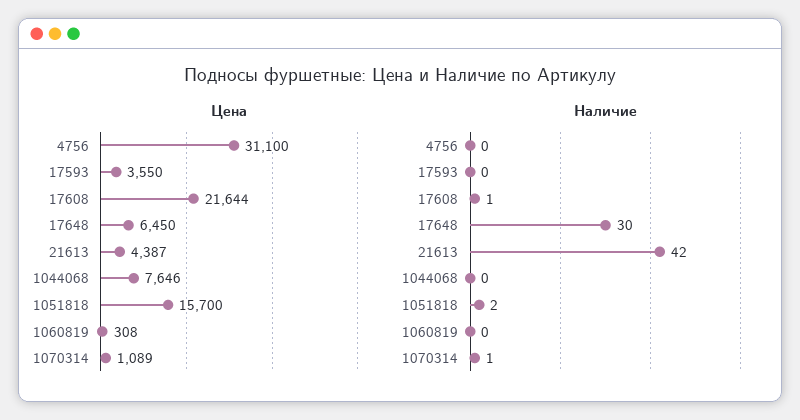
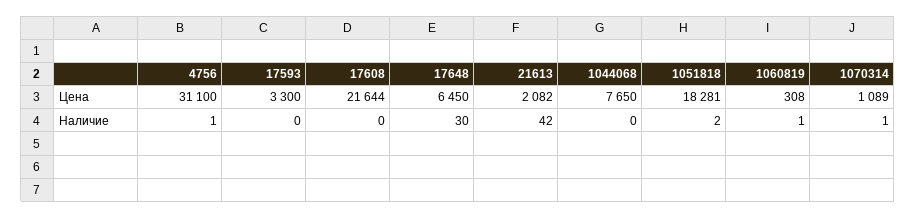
  {
    "Цена": {
      "4756": 31100,
-     "17593": 3550,
+     "17593": 3300,
      "17608": 21644,
      "17648": 6450,
-     "21613": 4387,
+     "21613": 2082,
-     "1044068": 7646,
+     "1044068": 7650,
-     "1051818": 15700,
+     "1051818": 18281,
      "1060819": 308,
      "1070314": 1089
    },
    "Наличие": {
-     "4756": 0,
+     "4756": 1,
      "17593": 0,
-     "17608": 1,
+     "17608": 0,
      "17648": 30,
      "21613": 42,
      "1044068": 0,
      "1051818": 2,
-     "1060819": 0,
+     "1060819": 1,
      "1070314": 1
    }
  }

